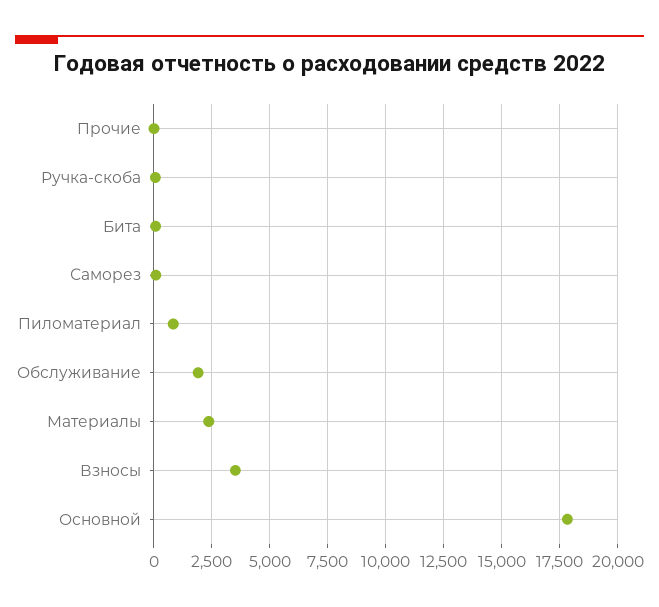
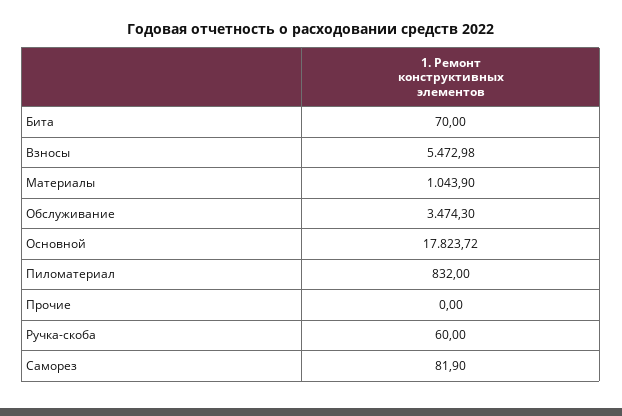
  {
    "Прочие": 0,
    "Ручка-скоба": 60,
    "Бита": 70,
    "Саморез": 81.9,
    "Пиломатериал": 832,
-   "Обслуживание": 2000,
+   "Обслуживание": 3474.3,
-   "Материалы": 2500,
+   "Материалы": 1043.9,
-   "Взносы": 3500,
+   "Взносы": 5472.98,
    "Основной": 17823.72
  }

